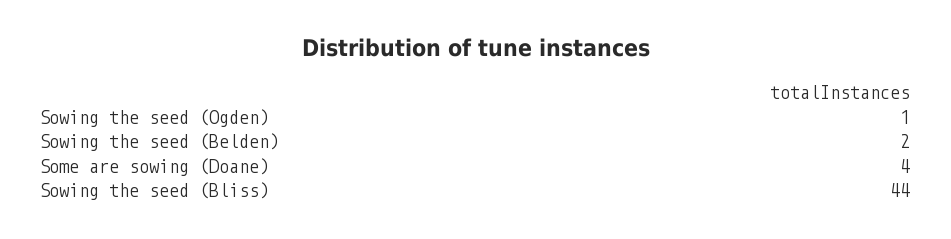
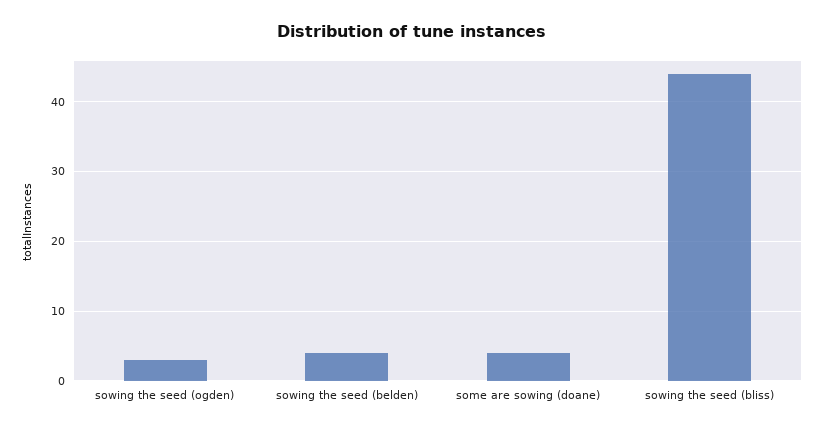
  {
-   "Sowing the seed (Ogden)": 1,
+   "Sowing the seed (Ogden)": 3,
-   "Sowing the seed (Belden)": 2,
+   "Sowing the seed (Belden)": 4,
    "Some are sowing (Doane)": 4,
    "Sowing the seed (Bliss)": 44
  }

